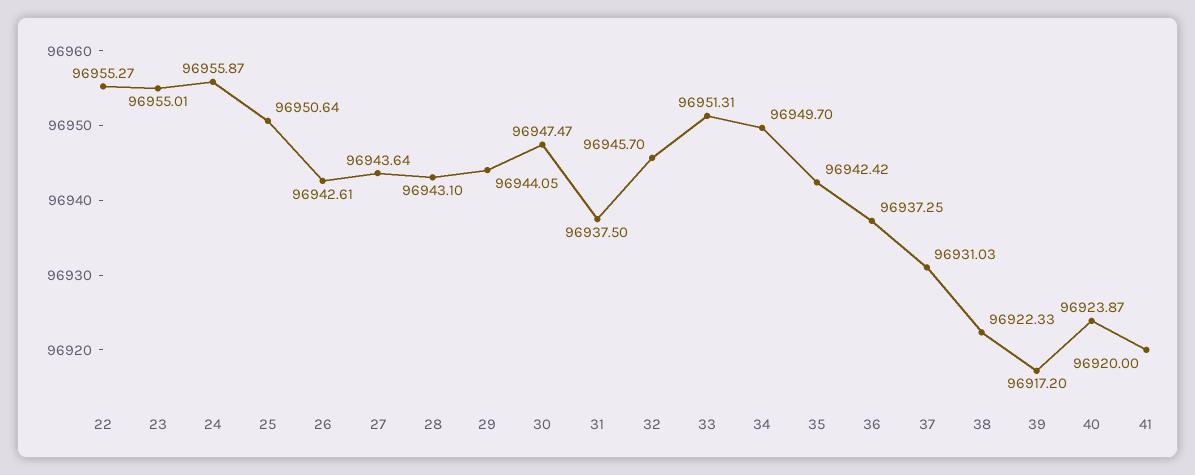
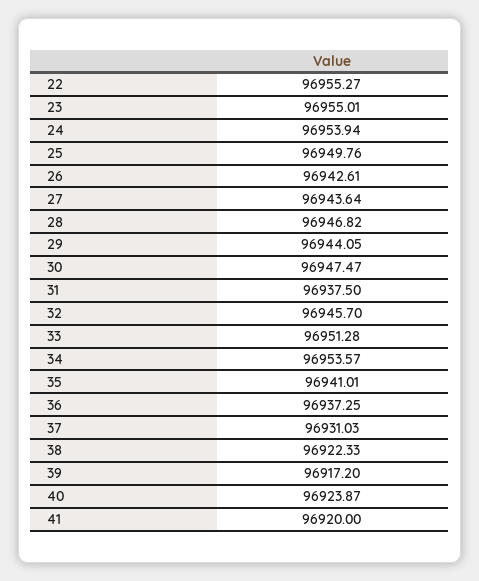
  {
    "22": 96955.27,
    "23": 96955.01,
-   "24": 96955.87,
+   "24": 96953.94,
-   "25": 96950.64,
+   "25": 96949.76,
    "26": 96942.61,
    "27": 96943.64,
-   "28": 96943.1,
+   "28": 96946.82,
    "29": 96944.05,
    "30": 96947.47,
    "31": 96937.5,
    "32": 96945.7,
-   "33": 96951.31,
+   "33": 96951.28,
-   "34": 96949.7,
+   "34": 96953.57,
-   "35": 96942.42,
+   "35": 96941.01,
    "36": 96937.25,
    "37": 96931.03,
    "38": 96922.33,
    "39": 96917.2,
    "40": 96923.87,
    "41": 96920
  }

